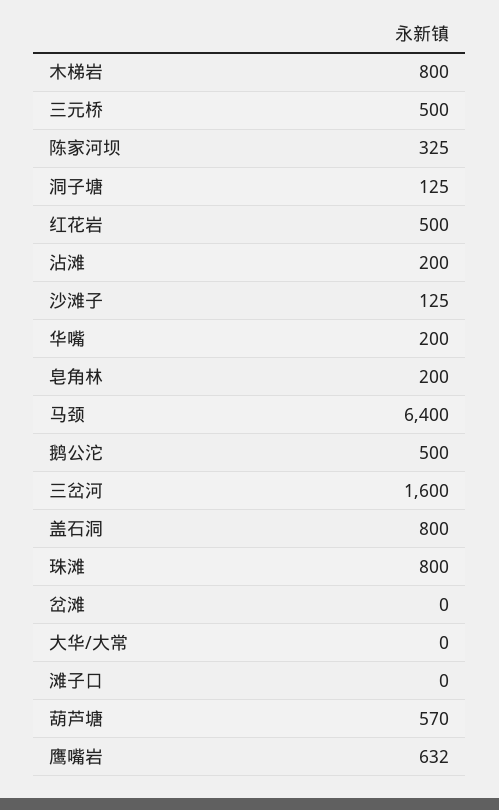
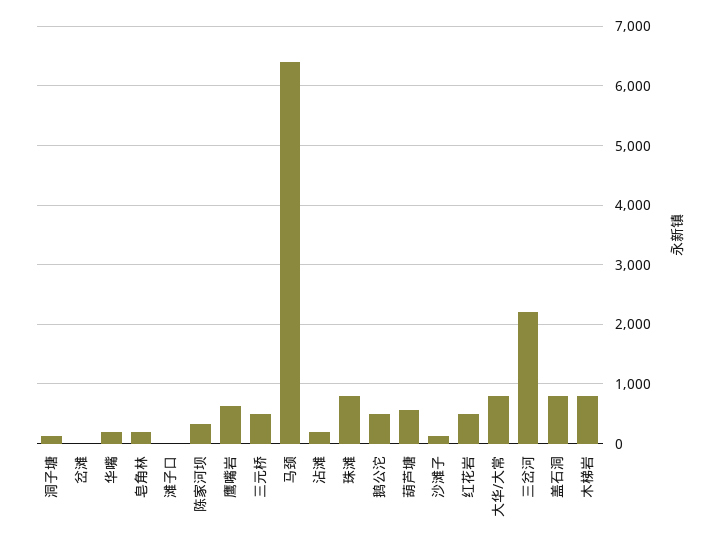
  {
    "木梯岩": 800,
    "三元桥": 500,
    "陈家河坝": 325,
    "洞子塘": 125,
    "红花岩": 500,
    "沾滩": 200,
    "沙滩子": 125,
    "华嘴": 200,
    "皂角林": 200,
    "马颈": 6400,
    "鹅公沱": 500,
-   "三岔河": 1600,
+   "三岔河": 2200,
    "盖石洞": 800,
    "珠滩": 800,
    "岔滩": 0,
-   "大华/大常": 0,
+   "大华/大常": 800,
    "滩子口": 0,
    "葫芦塘": 570,
    "鹰嘴岩": 632
  }

